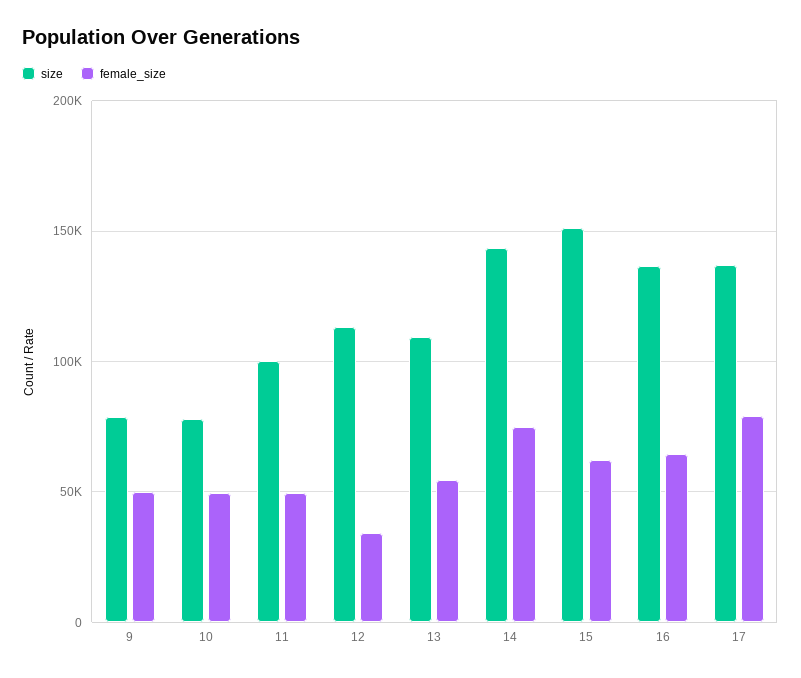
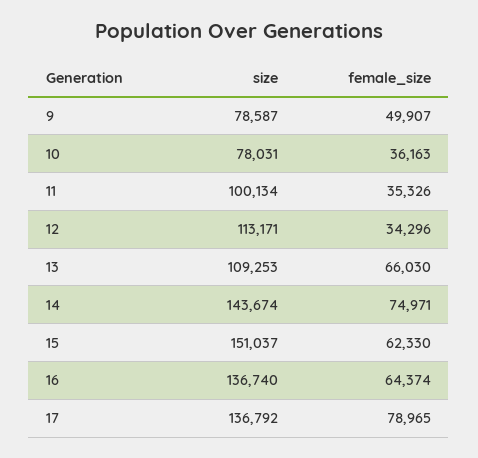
  {
    "size": {
      "9": 78587,
      "10": 78031,
      "11": 100134,
      "12": 113171,
      "13": 109253,
      "14": 143674,
      "15": 151037,
      "16": 136740,
      "17": 136792
    },
    "female_size": {
      "9": 49907,
-     "10": 50000,
+     "10": 36163,
-     "11": 50000,
+     "11": 35326,
      "12": 34296,
-     "13": 55000,
+     "13": 66030,
      "14": 74971,
      "15": 62330,
      "16": 64374,
      "17": 78965
    }
  }

